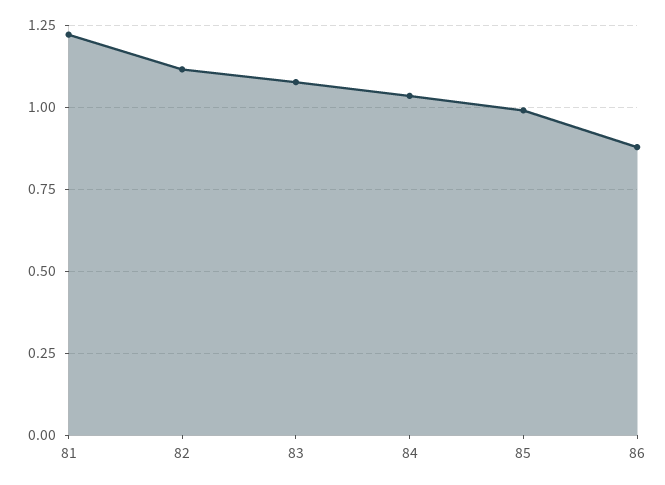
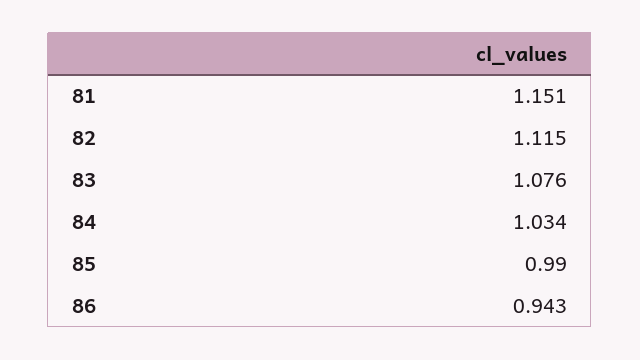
  {
-   "81": 1.225,
+   "81": 1.151,
    "82": 1.115,
    "83": 1.076,
    "84": 1.034,
    "85": 0.99,
-   "86": 0.875
+   "86": 0.943
  }

